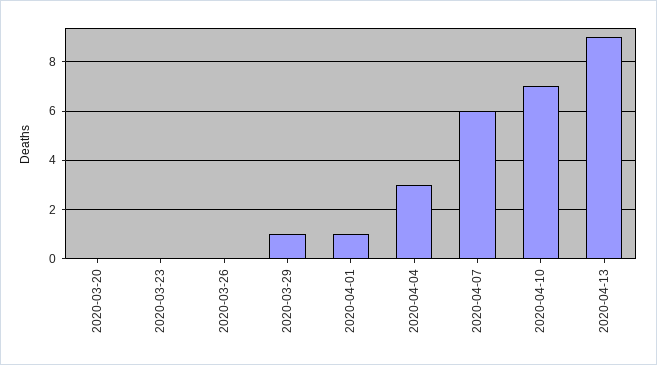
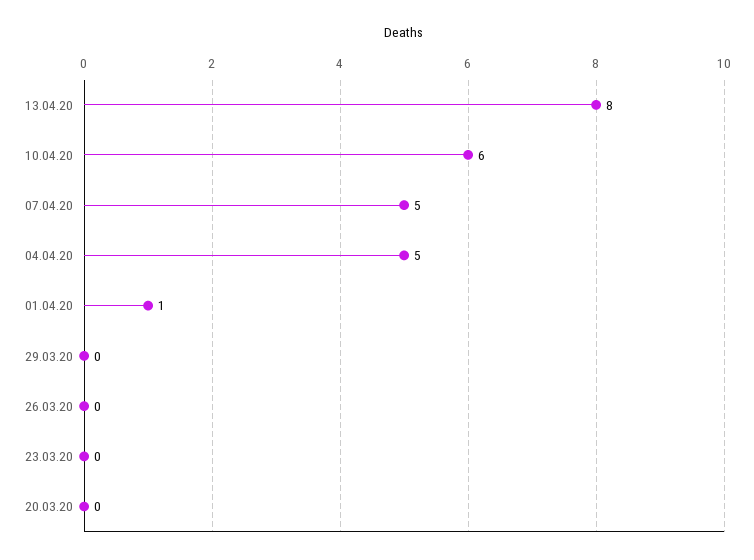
  {
    "2020-03-20": 0,
    "2020-03-23": 0,
    "2020-03-26": 0,
-   "2020-03-29": 1,
+   "2020-03-29": 0,
    "2020-04-01": 1,
-   "2020-04-04": 3,
+   "2020-04-04": 5,
-   "2020-04-07": 6,
+   "2020-04-07": 5,
-   "2020-04-10": 7,
+   "2020-04-10": 6,
-   "2020-04-13": 9
+   "2020-04-13": 8
  }

